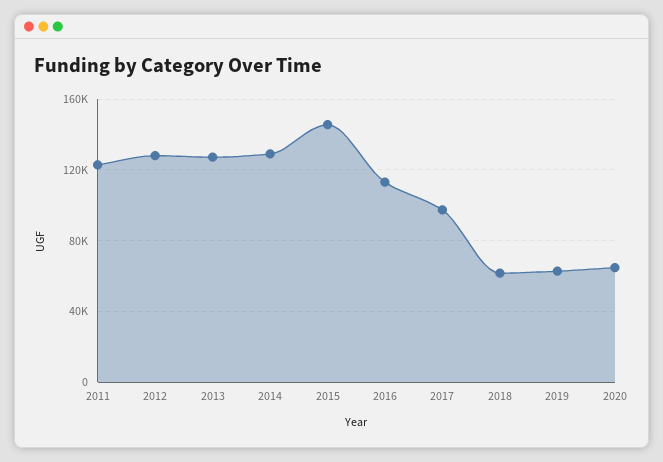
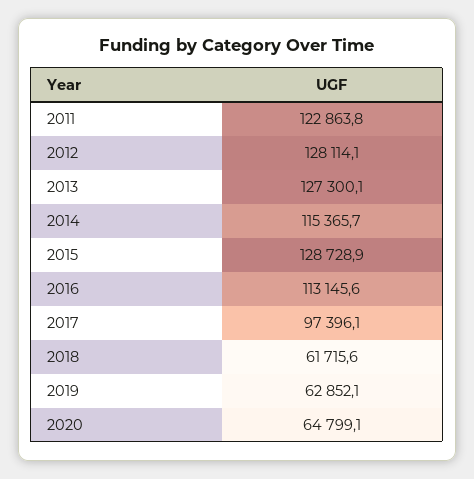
  {
    "2011": 122863.8,
    "2012": 128114.1,
    "2013": 127300.1,
-   "2014": 130000,
+   "2014": 115365.7,
-   "2015": 145000,
+   "2015": 128728.9,
    "2016": 113145.6,
    "2017": 97396.1,
    "2018": 61715.6,
    "2019": 62852.1,
    "2020": 64799.1
  }

